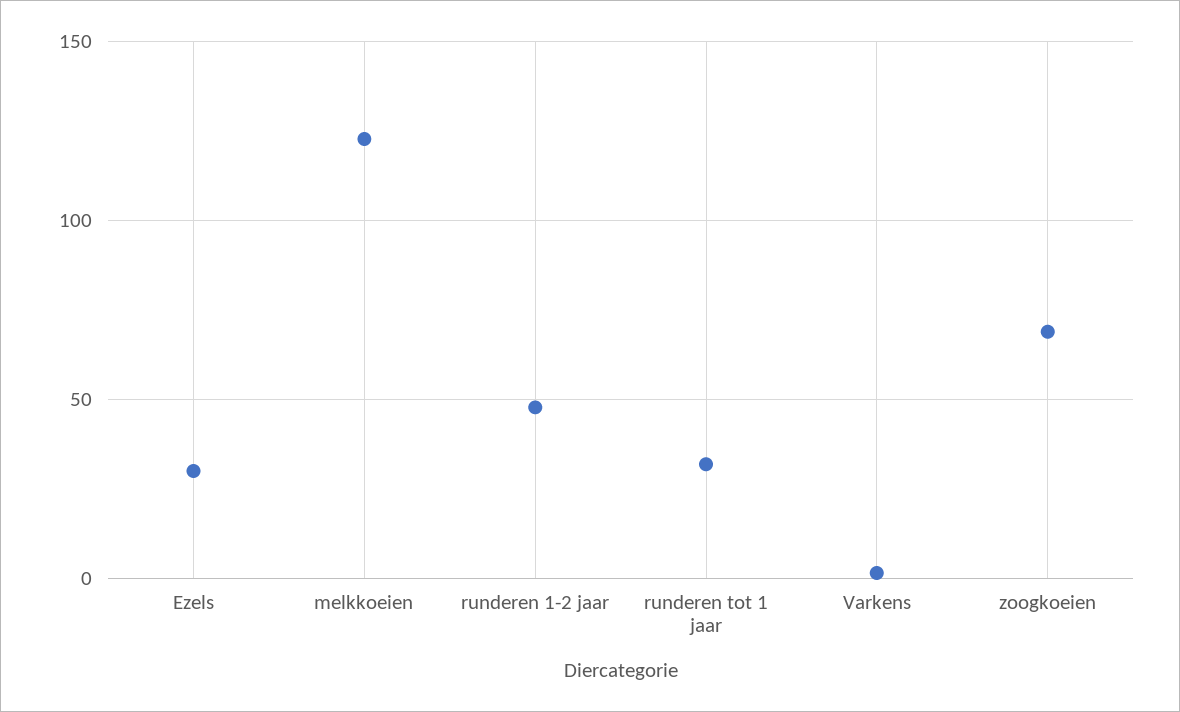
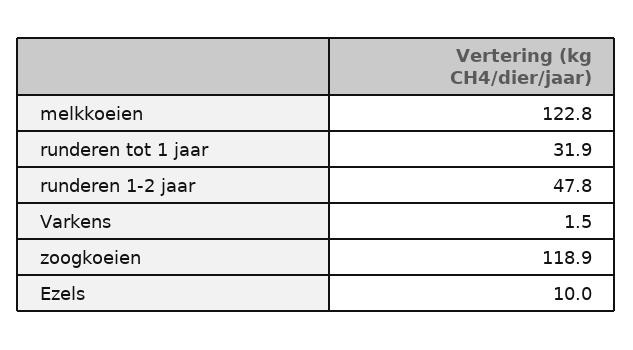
  {
-   "Ezels": 30,
+   "Ezels": 10,
    "melkkoeien": 122.8,
    "runderen 1-2 jaar": 47.8,
    "runderen tot 1 jaar": 31.9,
    "Varkens": 1.5,
-   "zoogkoeien": 70
+   "zoogkoeien": 118.9
  }

